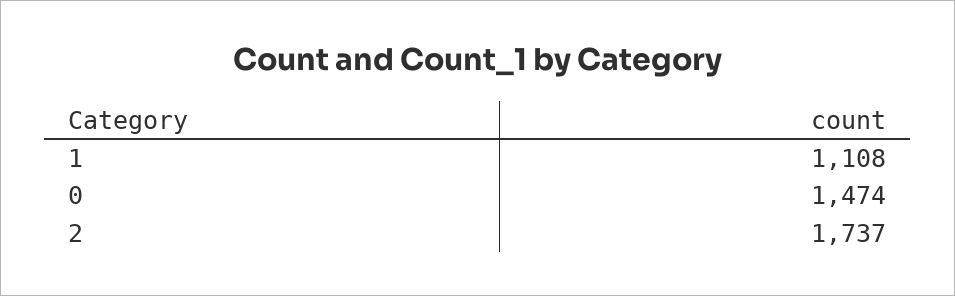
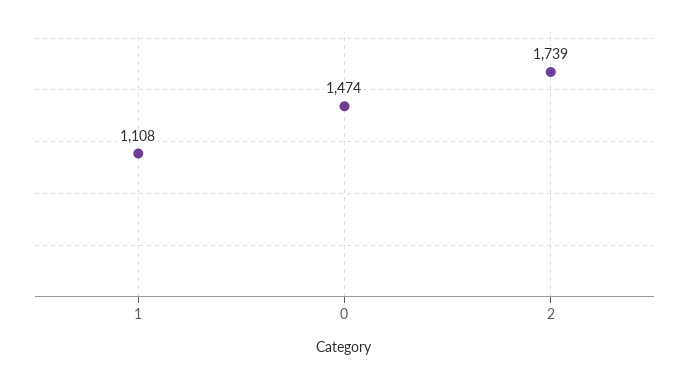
  {
    "1": 1108,
    "0": 1474,
-   "2": 1737
+   "2": 1739
  }

